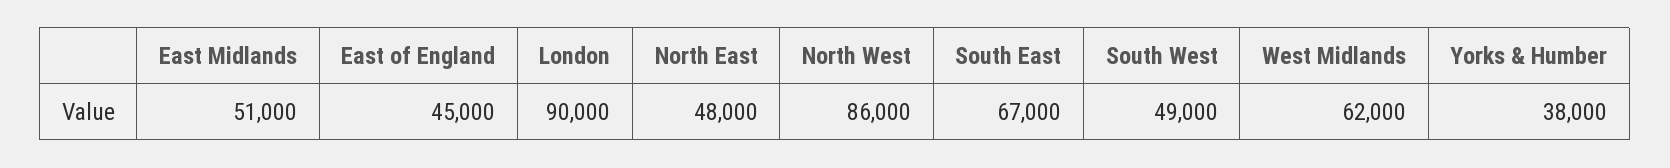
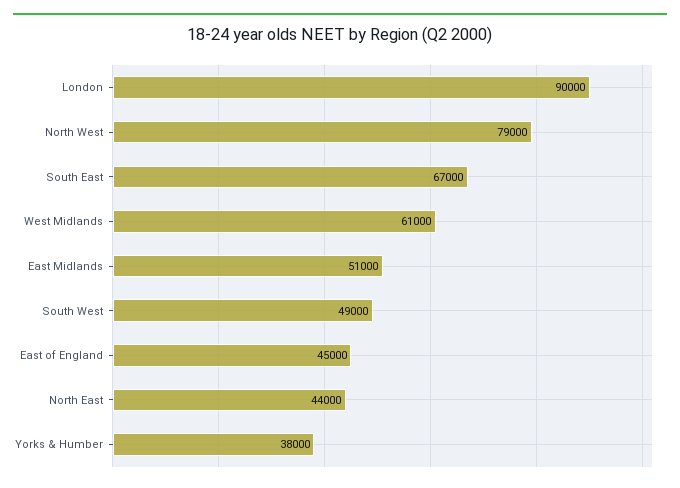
  {
    "East Midlands": 51000,
    "East of England": 45000,
    "London": 90000,
-   "North East": 48000,
+   "North East": 44000,
-   "North West": 86000,
+   "North West": 79000,
    "South East": 67000,
    "South West": 49000,
-   "West Midlands": 62000,
+   "West Midlands": 61000,
    "Yorks & Humber": 38000
  }

